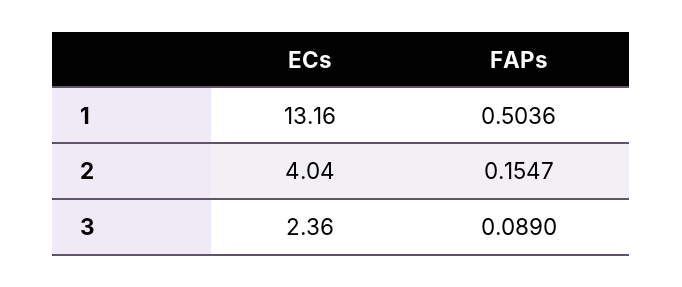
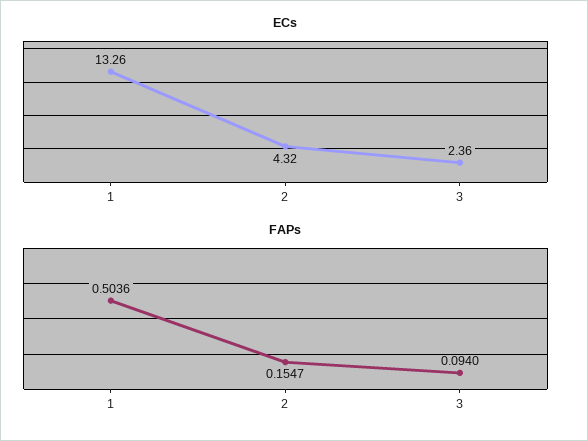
  {
    "ECs": {
-     "1": 13.16,
+     "1": 13.26,
-     "2": 4.04,
+     "2": 4.32,
      "3": 2.36
    },
    "FAPs": {
      "1": 0.5036,
      "2": 0.1547,
-     "3": 0.089
+     "3": 0.094
    }
  }

